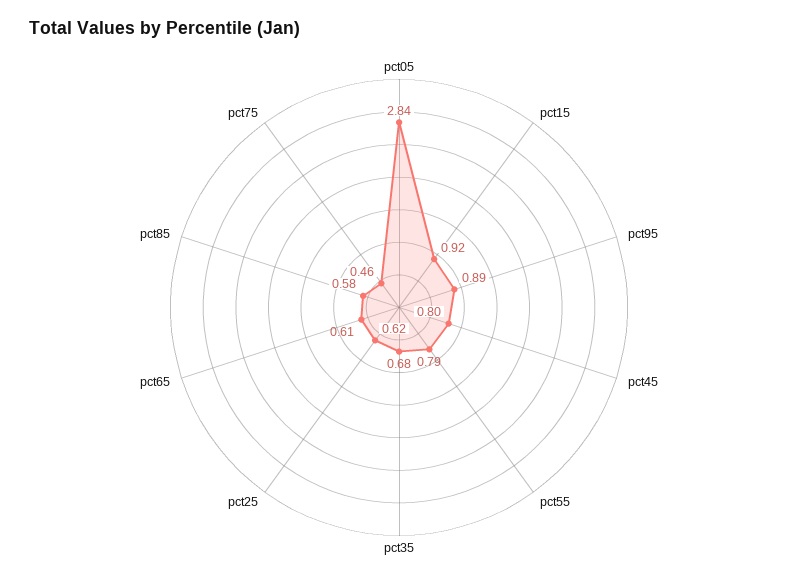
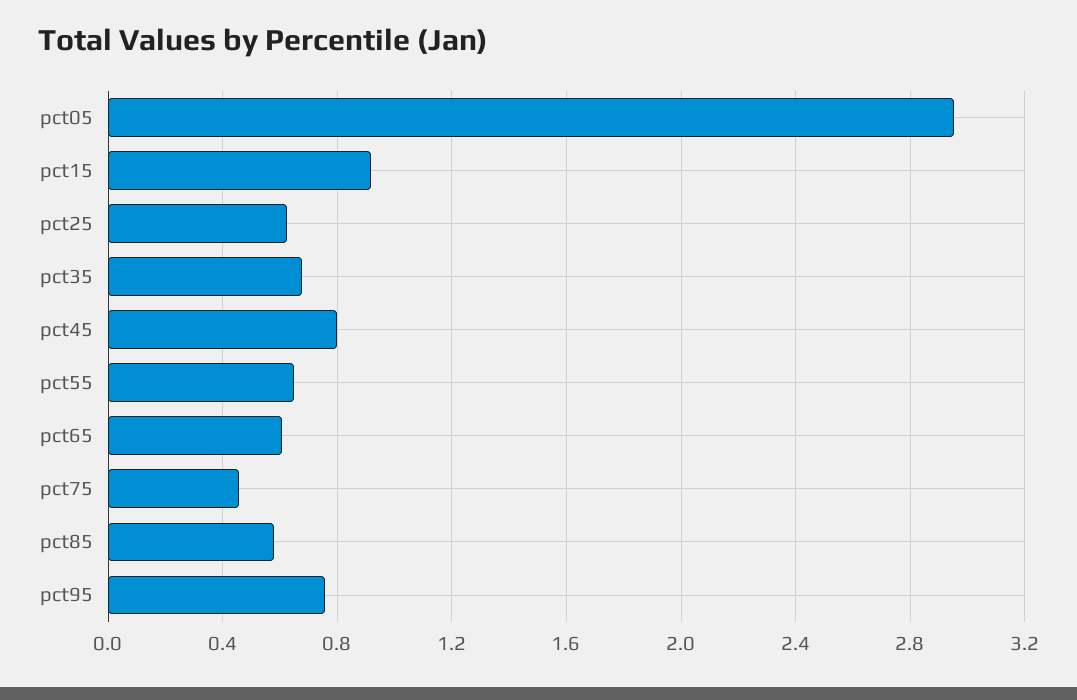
  {
-   "pct05": 2.84,
+   "pct05": 2.95,
    "pct15": 0.92,
-   "pct95": 0.89,
+   "pct95": 0.75,
    "pct45": 0.8,
-   "pct55": 0.79,
+   "pct55": 0.65,
    "pct35": 0.68,
    "pct25": 0.62,
    "pct65": 0.61,
    "pct85": 0.58,
    "pct75": 0.46
  }

